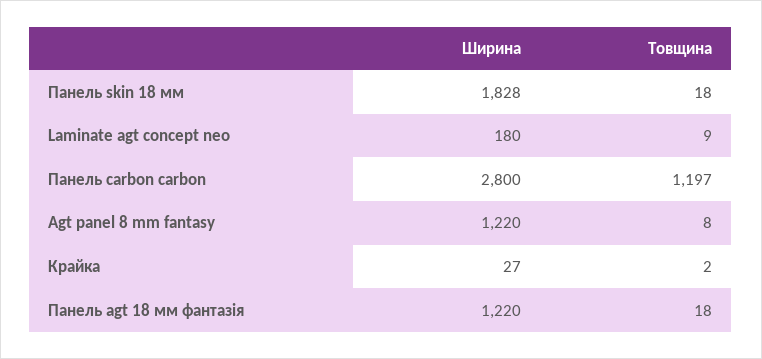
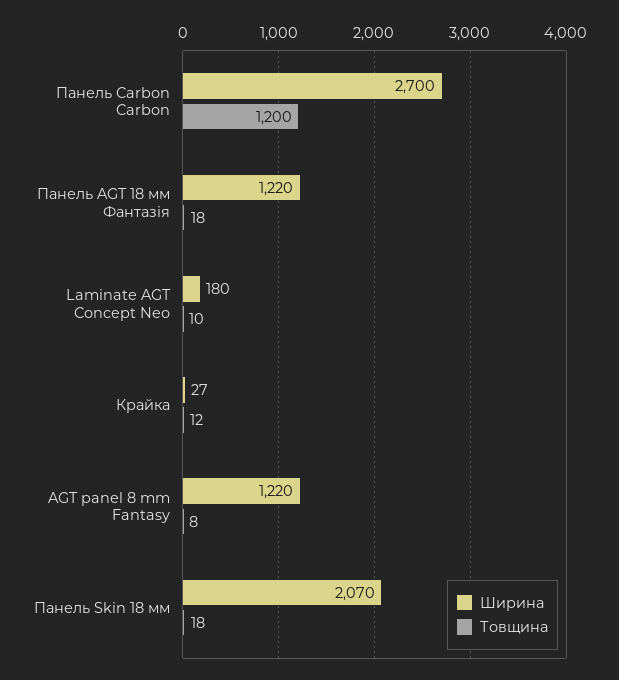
  {
    "Ширина": {
-     "Панель skin 18 мм": 1828,
+     "Панель skin 18 мм": 2070,
      "Laminate agt concept neo": 180,
-     "Панель carbon carbon": 2800,
+     "Панель carbon carbon": 2700,
      "Agt panel 8 mm fantasy": 1220,
      "Крайка": 27,
      "Панель agt 18 мм фантазія": 1220
    },
    "Товщина": {
      "Панель skin 18 мм": 18,
-     "Laminate agt concept neo": 9,
+     "Laminate agt concept neo": 10,
-     "Панель carbon carbon": 1197,
+     "Панель carbon carbon": 1200,
      "Agt panel 8 mm fantasy": 8,
-     "Крайка": 2,
+     "Крайка": 12,
      "Панель agt 18 мм фантазія": 18
    }
  }

